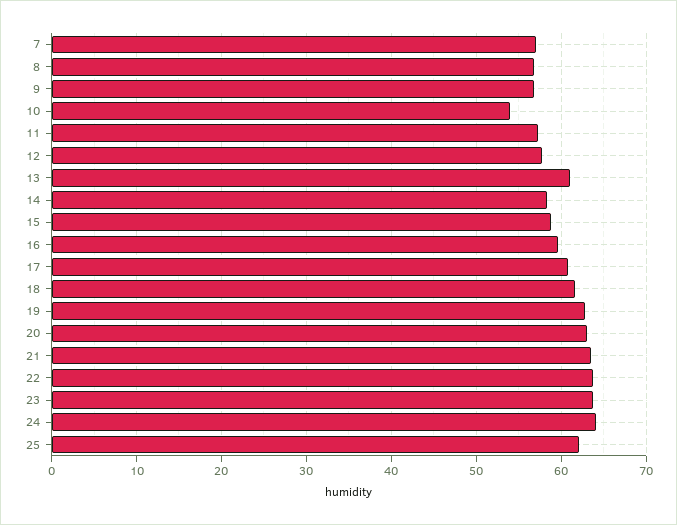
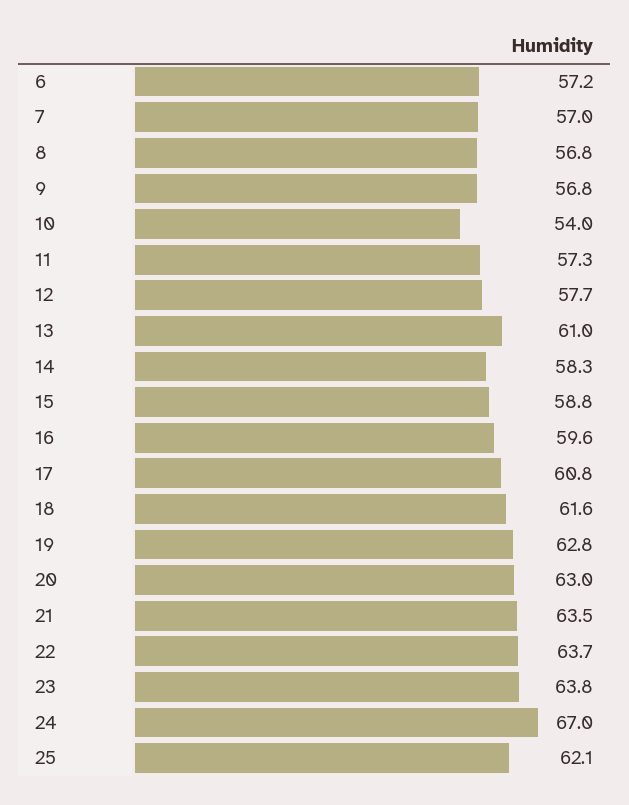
  {
    "7": 57,
    "8": 56.8,
    "9": 56.8,
    "10": 54,
    "11": 57.3,
    "12": 57.7,
    "13": 61,
    "14": 58.3,
    "15": 58.8,
    "16": 59.6,
    "17": 60.8,
    "18": 61.6,
    "19": 62.8,
    "20": 63,
    "21": 63.5,
    "22": 63.7,
    "23": 63.8,
-   "24": 64,
+   "24": 67,
-   "25": 62.1
+   "25": 62.1,
+   "6": 57.2
  }

